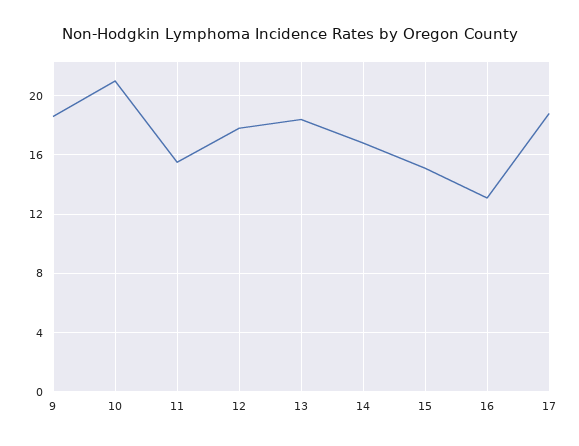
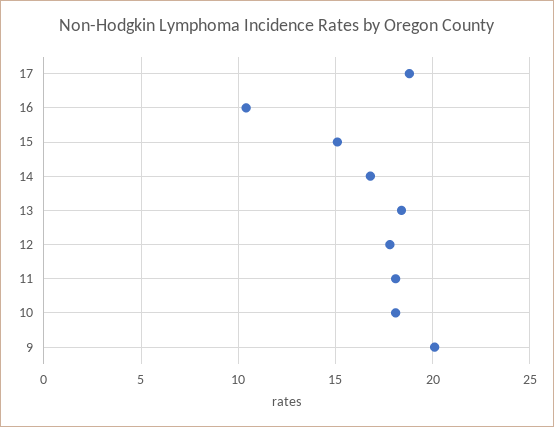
  {
-   "9": 18.5,
+   "9": 20,
-   "10": 21,
+   "10": 18,
-   "11": 15.5,
+   "11": 18,
    "12": 18,
    "13": 18.5,
    "14": 17,
    "15": 15,
-   "16": 13,
+   "16": 10.5,
    "17": 19
  }

